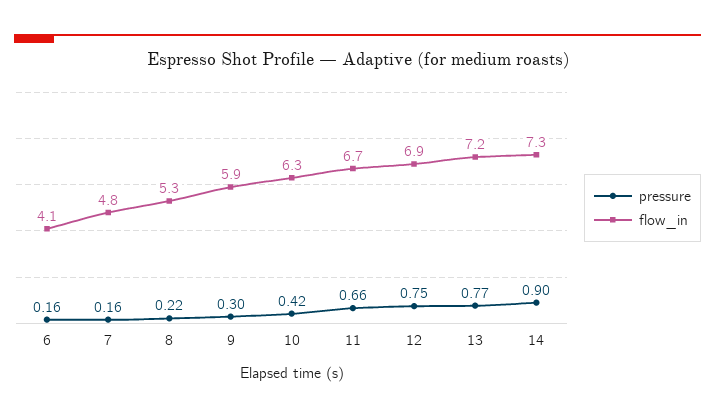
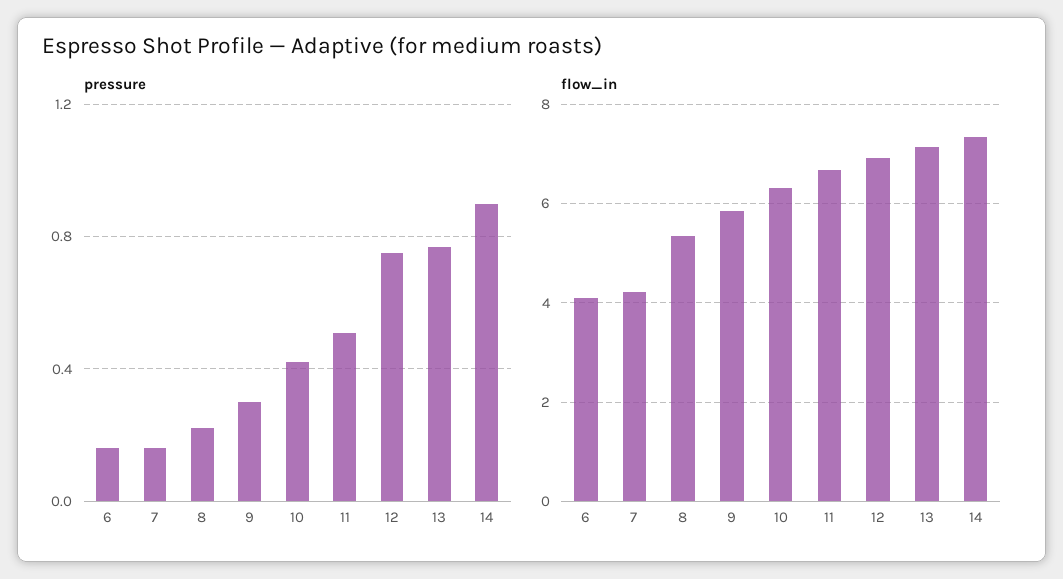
  {
    "pressure": {
      "6": 0.16,
      "7": 0.16,
      "8": 0.22,
      "9": 0.3,
      "10": 0.42,
-     "11": 0.66,
+     "11": 0.5,
      "12": 0.75,
      "13": 0.77,
      "14": 0.9
    },
    "flow_in": {
      "6": 4.1,
-     "7": 4.8,
+     "7": 4.2,
      "8": 5.3,
      "9": 5.9,
      "10": 6.3,
      "11": 6.7,
      "12": 6.9,
      "13": 7.2,
      "14": 7.3
    }
  }

